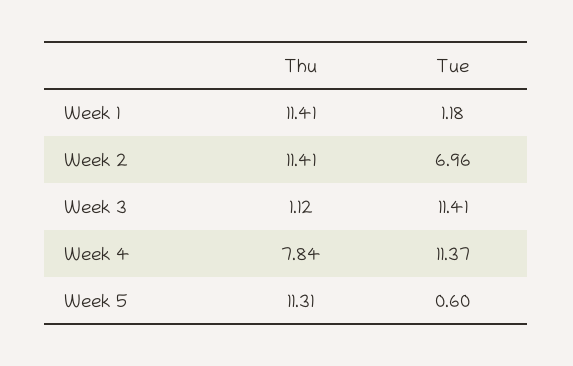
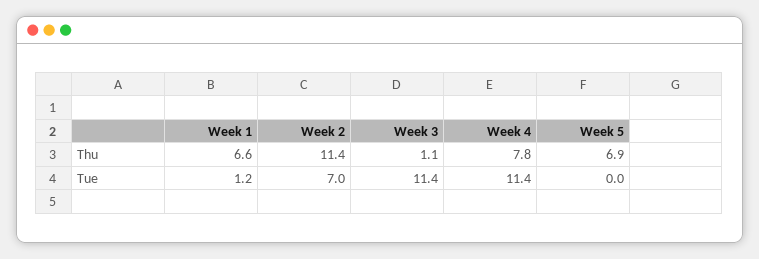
  {
    "Thu": {
-     "Week 1": 11.41,
+     "Week 1": 6.6,
      "Week 2": 11.41,
      "Week 3": 1.12,
      "Week 4": 7.84,
-     "Week 5": 11.31
+     "Week 5": 6.9
    },
    "Tue": {
      "Week 1": 1.18,
      "Week 2": 6.96,
      "Week 3": 11.41,
      "Week 4": 11.37,
-     "Week 5": 0.6
+     "Week 5": 0
    }
  }

